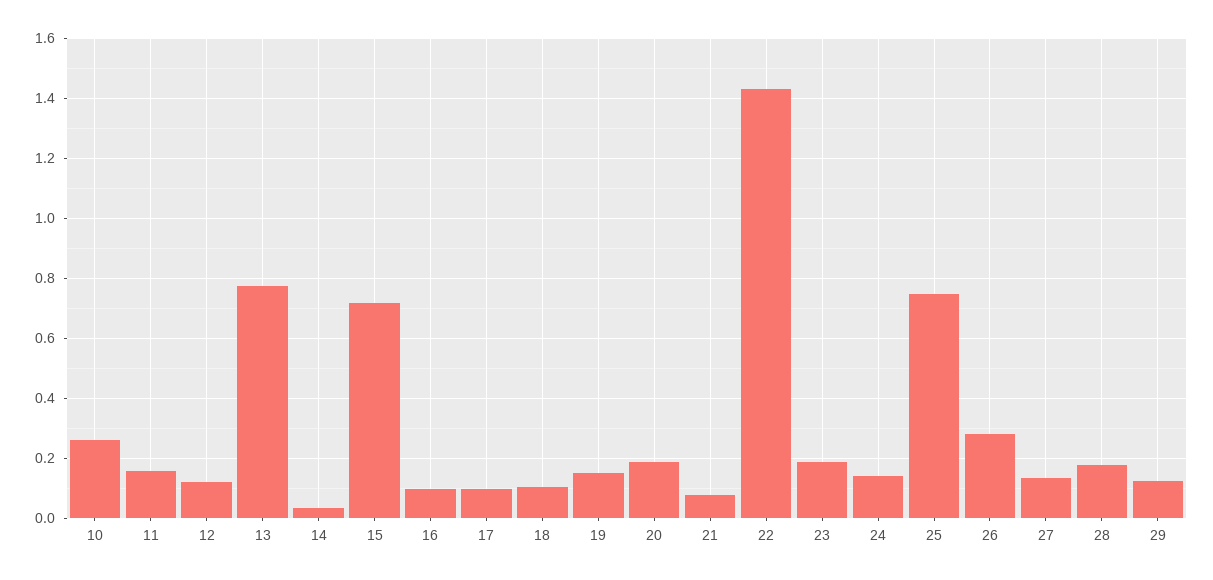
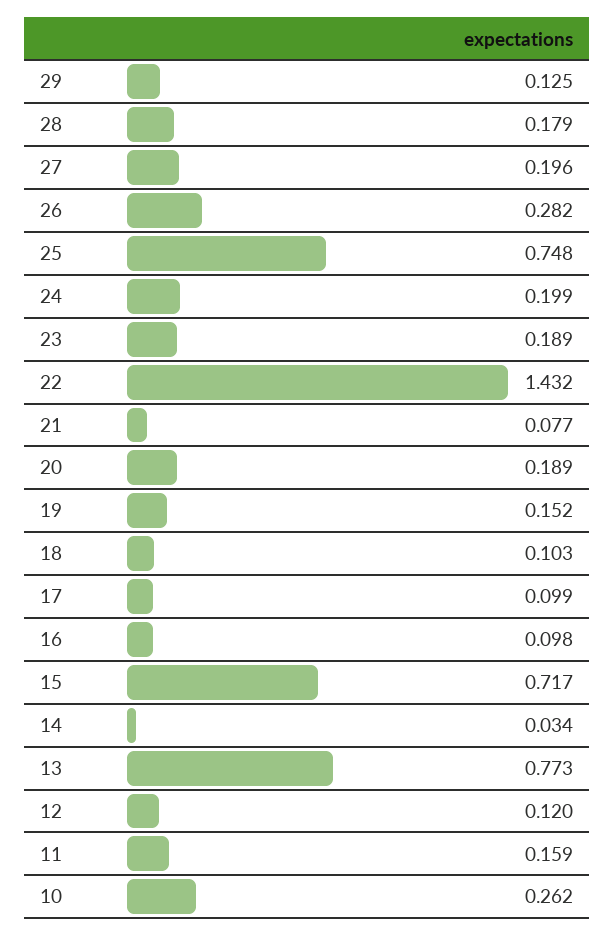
  {
    "10": 0.262,
    "11": 0.159,
    "12": 0.12,
    "13": 0.773,
    "14": 0.034,
    "15": 0.717,
    "16": 0.098,
    "17": 0.099,
    "18": 0.103,
    "19": 0.152,
    "20": 0.189,
    "21": 0.077,
    "22": 1.432,
    "23": 0.189,
-   "24": 0.14,
+   "24": 0.199,
    "25": 0.748,
    "26": 0.282,
-   "27": 0.14,
+   "27": 0.196,
    "28": 0.179,
    "29": 0.125
  }

